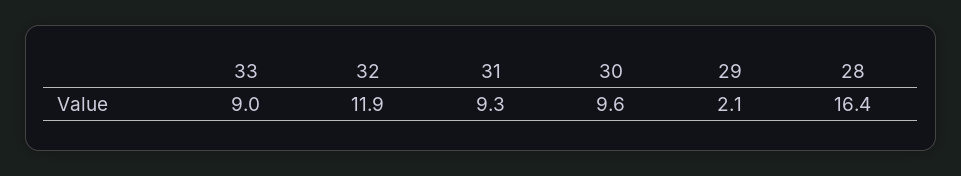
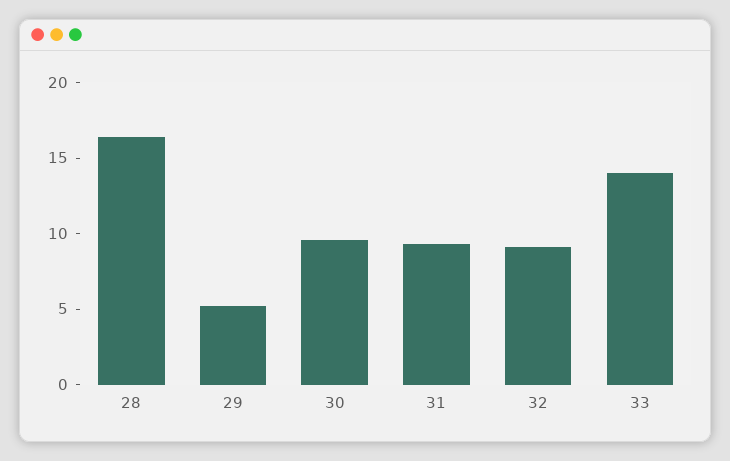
  {
-   "33": 9,
+   "33": 14,
-   "32": 11.9,
+   "32": 9,
    "31": 9.3,
    "30": 9.6,
-   "29": 2.1,
+   "29": 5,
    "28": 16.4
  }

